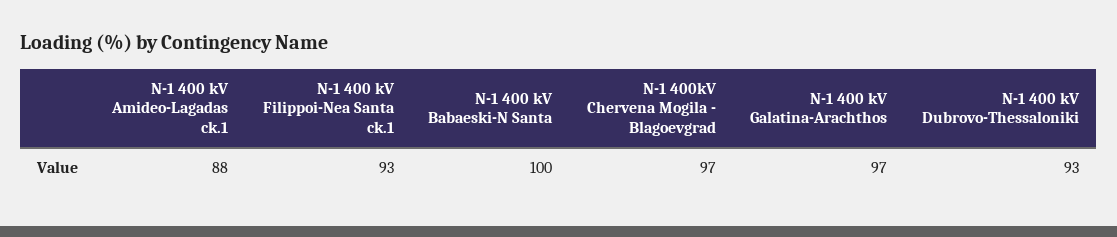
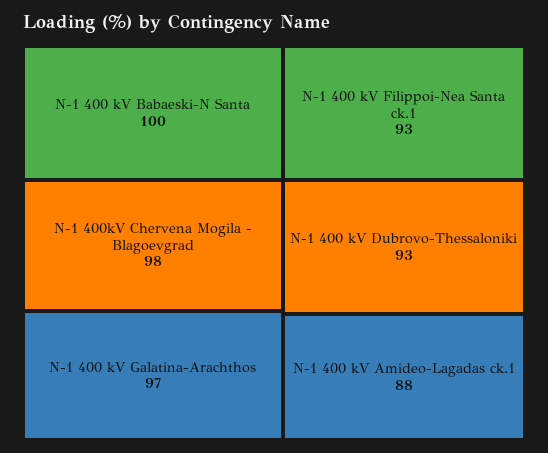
  {
    "N-1 400 kV Amideo-Lagadas ck.1": 88,
    "N-1 400 kV Filippoi-Nea Santa ck.1": 93,
    "N-1 400 kV Babaeski-N Santa": 100,
-   "N-1 400kV Chervena Mogila - Blagoevgrad": 97,
+   "N-1 400kV Chervena Mogila - Blagoevgrad": 98,
    "N-1 400 kV Galatina-Arachthos": 97,
    "N-1 400 kV Dubrovo-Thessaloniki": 93
  }

